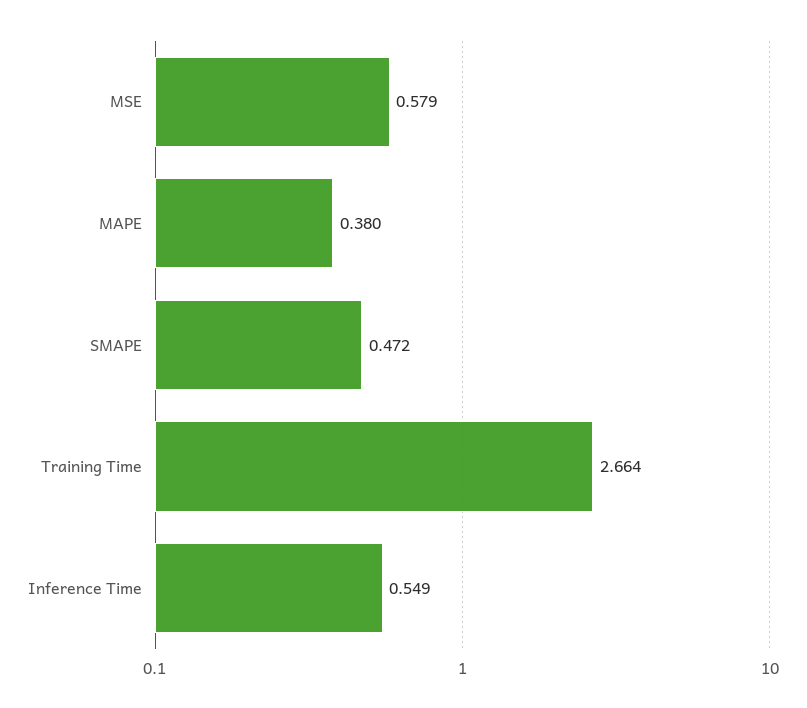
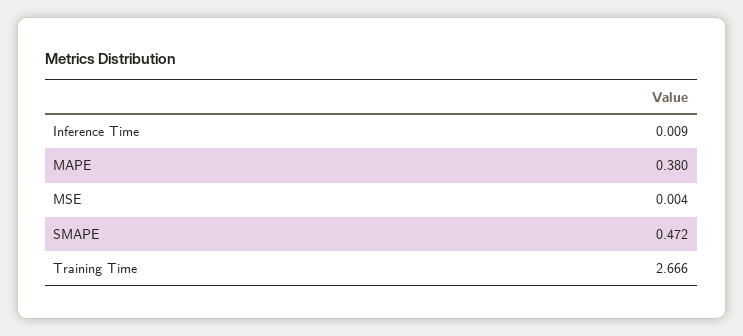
  {
-   "MSE": 0.579,
+   "MSE": 0.004,
    "MAPE": 0.38,
    "SMAPE": 0.472,
-   "Training Time": 2.664,
+   "Training Time": 2.666,
-   "Inference Time": 0.549
+   "Inference Time": 0.009
  }

